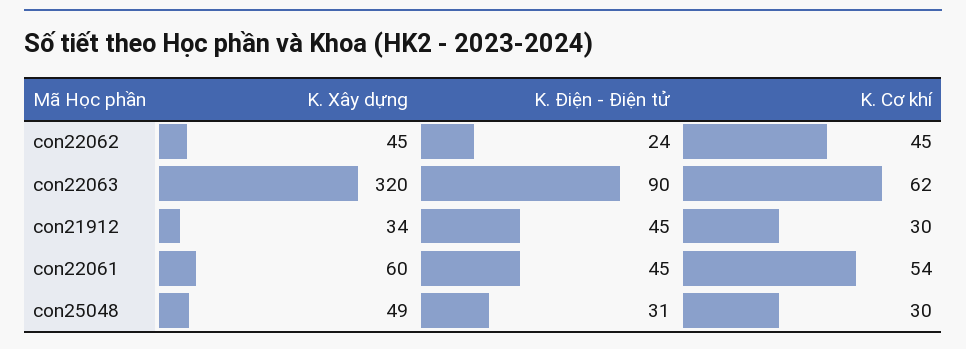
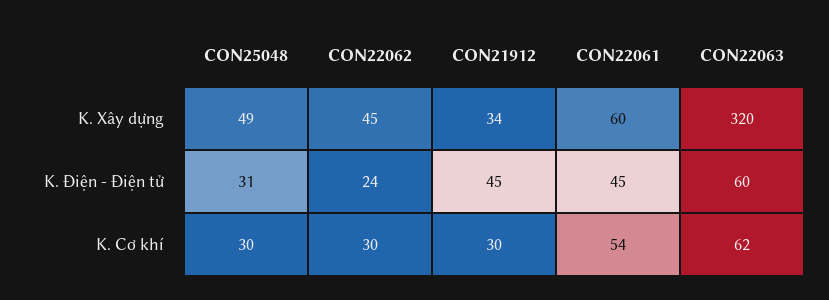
  {
    "K. Xây dựng": {
      "con22062": 45,
      "con22063": 320,
      "con21912": 34,
      "con22061": 60,
      "con25048": 49
    },
    "K. Điện - Điện tử": {
      "con22062": 24,
-     "con22063": 90,
+     "con22063": 60,
      "con21912": 45,
      "con22061": 45,
      "con25048": 31
    },
    "K. Cơ khí": {
-     "con22062": 45,
+     "con22062": 30,
      "con22063": 62,
      "con21912": 30,
      "con22061": 54,
      "con25048": 30
    }
  }

